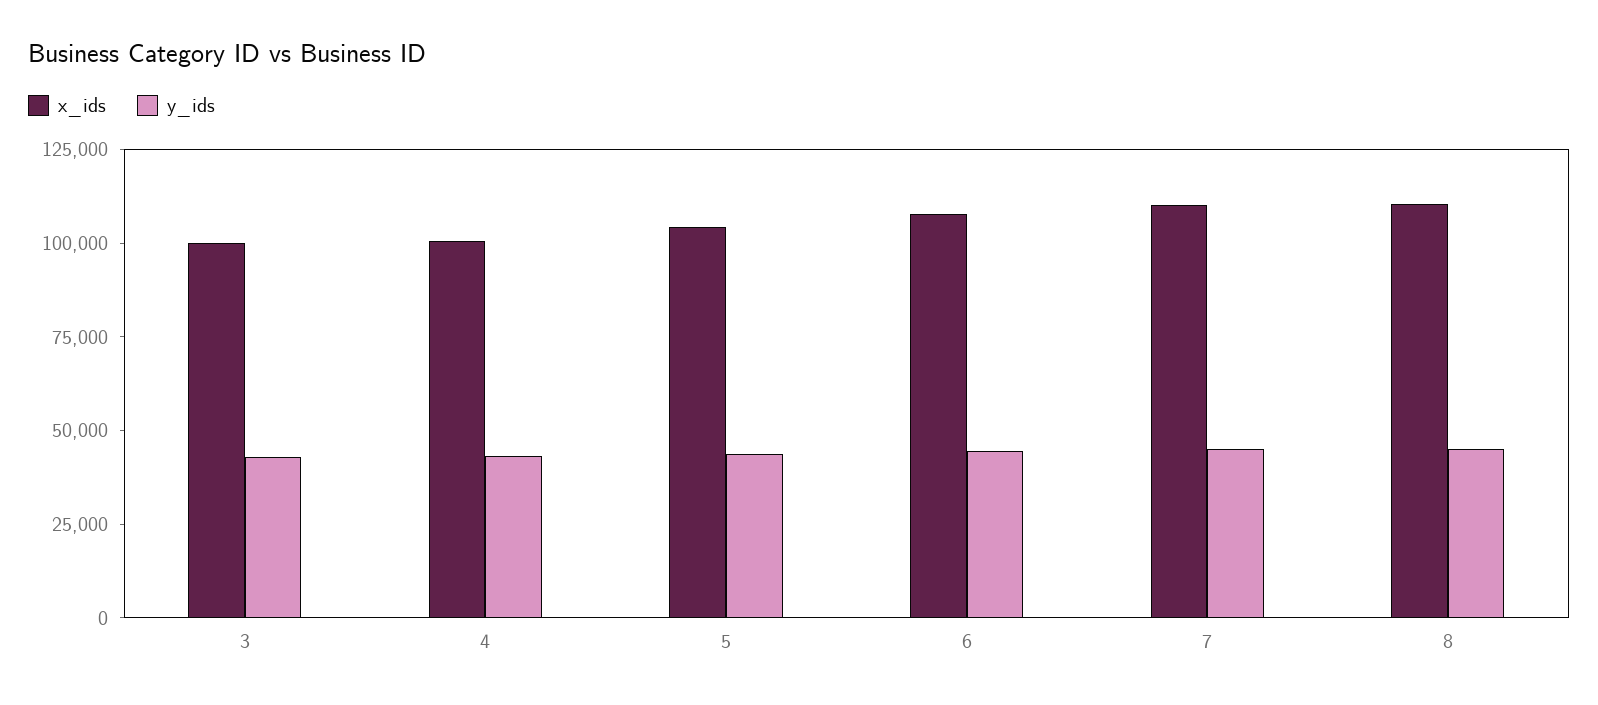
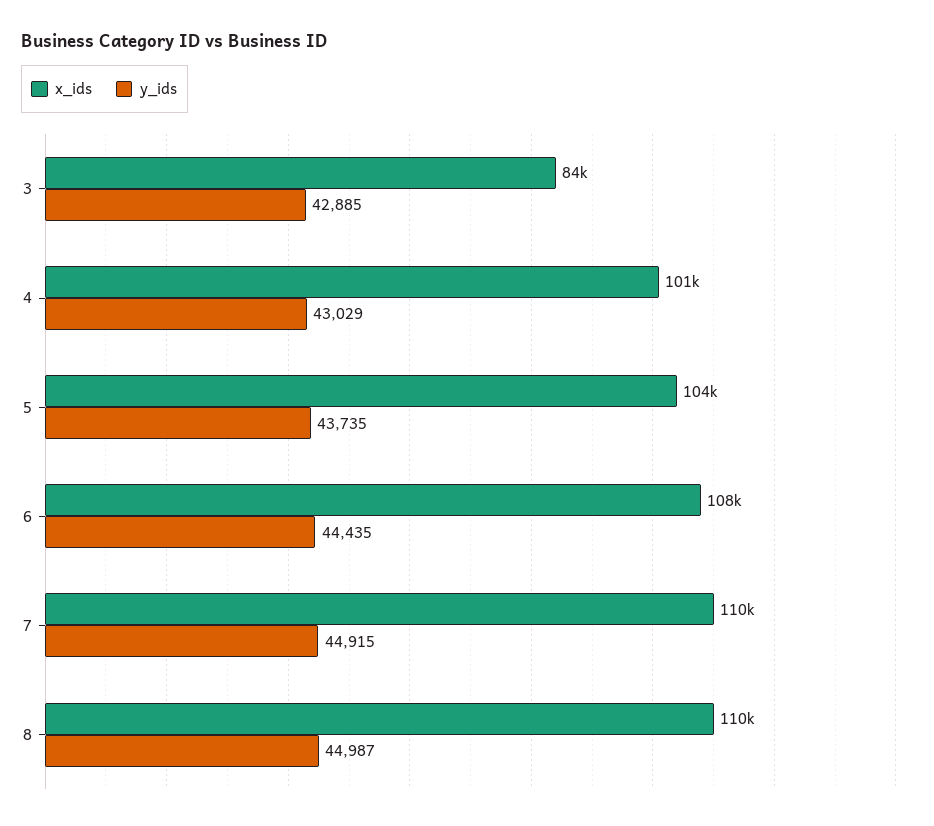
  {
    "x_ids": {
-     "3": 100000,
+     "3": 84000,
      "4": 101000,
      "5": 104000,
      "6": 108000,
      "7": 110000,
      "8": 110000
    },
    "y_ids": {
      "3": 42885,
      "4": 43029,
      "5": 43735,
      "6": 44435,
      "7": 44915,
      "8": 44987
    }
  }

